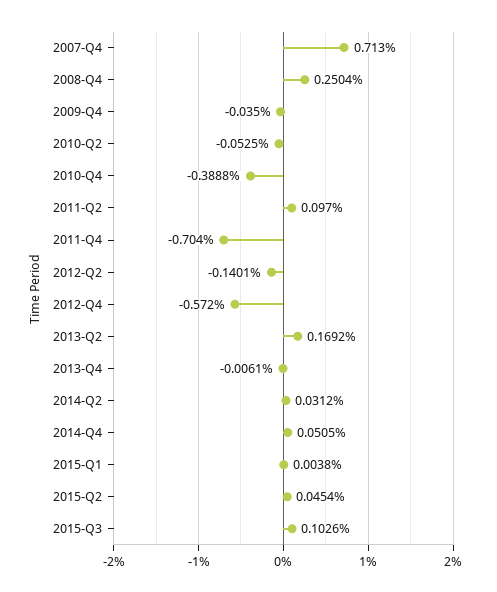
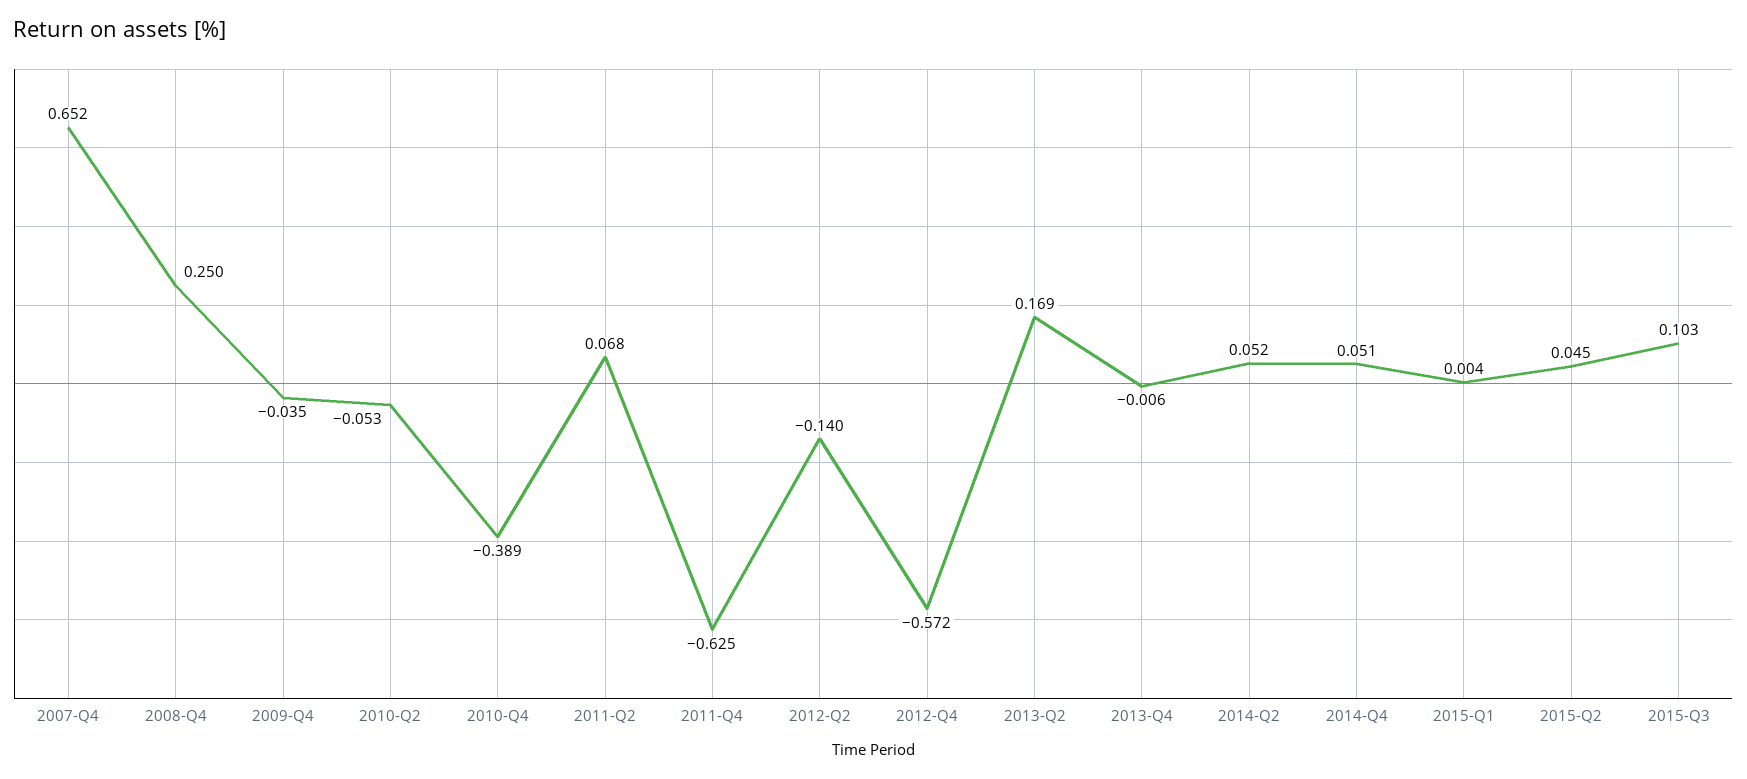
  {
-   "2007-Q4": 0.713,
+   "2007-Q4": 0.652,
    "2008-Q4": 0.2504,
    "2009-Q4": -0.035,
    "2010-Q2": -0.0525,
    "2010-Q4": -0.3888,
-   "2011-Q2": 0.097,
+   "2011-Q2": 0.068,
-   "2011-Q4": -0.704,
+   "2011-Q4": -0.625,
    "2012-Q2": -0.1401,
    "2012-Q4": -0.572,
    "2013-Q2": 0.1692,
    "2013-Q4": -0.0061,
-   "2014-Q2": 0.0312,
+   "2014-Q2": 0.052,
    "2014-Q4": 0.0505,
    "2015-Q1": 0.0038,
    "2015-Q2": 0.0454,
    "2015-Q3": 0.1026
  }

